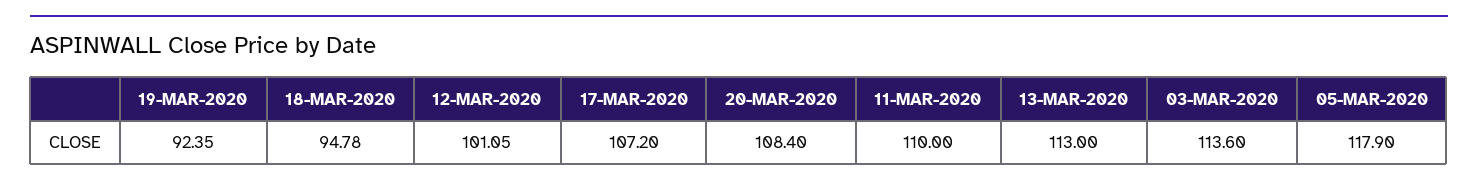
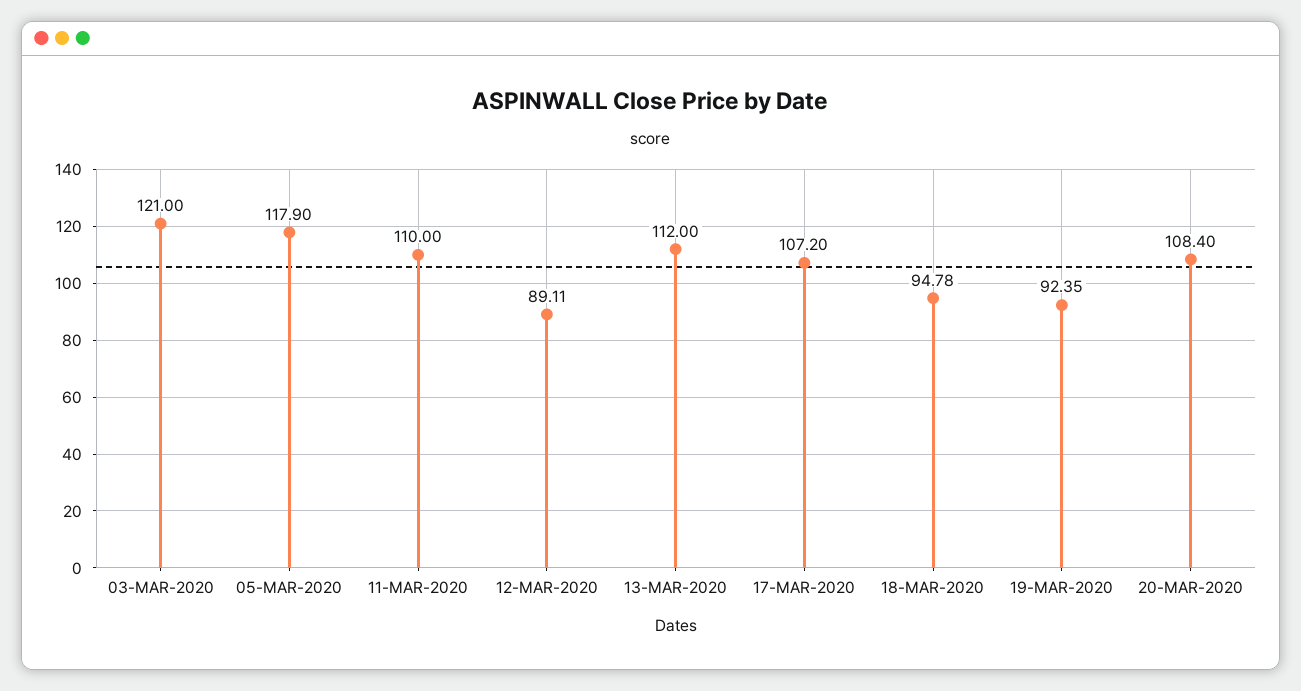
  {
    "19-MAR-2020": 92.35,
    "18-MAR-2020": 94.78,
-   "12-MAR-2020": 101.05,
+   "12-MAR-2020": 89.11,
    "17-MAR-2020": 107.2,
    "20-MAR-2020": 108.4,
    "11-MAR-2020": 110,
-   "13-MAR-2020": 113,
+   "13-MAR-2020": 112,
-   "03-MAR-2020": 113.6,
+   "03-MAR-2020": 121,
    "05-MAR-2020": 117.9
  }

